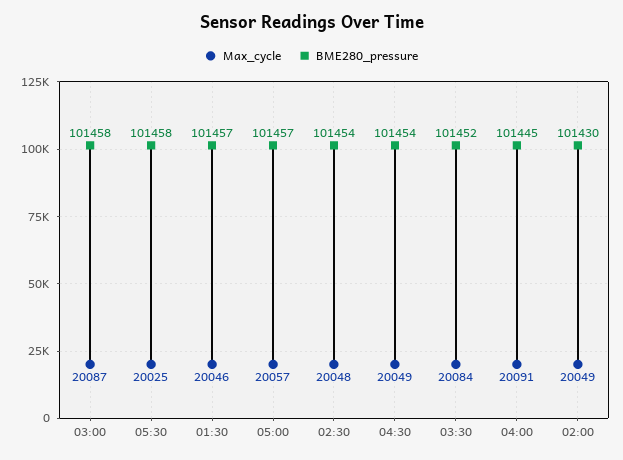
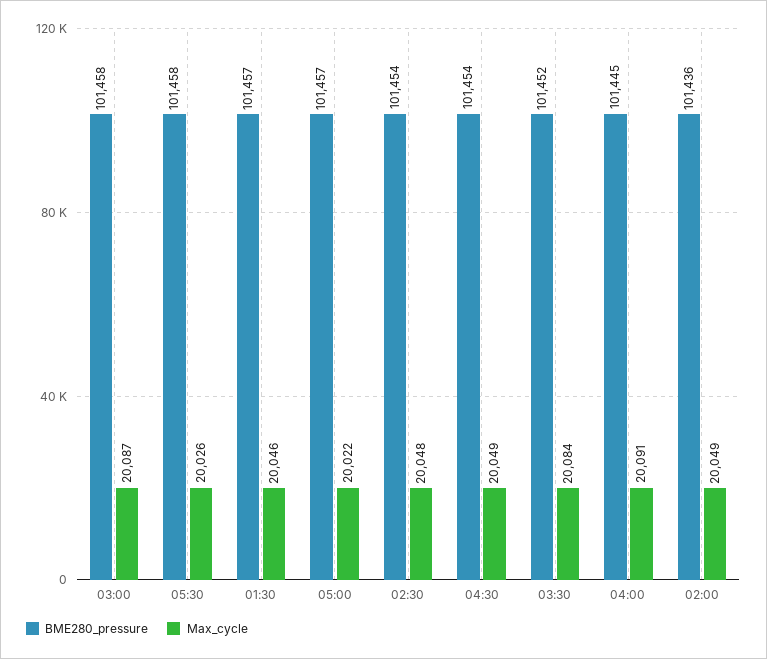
  {
    "Max_cycle": {
      "03:00": 20087,
-     "05:30": 20025,
+     "05:30": 20026,
      "01:30": 20046,
-     "05:00": 20057,
+     "05:00": 20022,
      "02:30": 20048,
      "04:30": 20049,
      "03:30": 20084,
      "04:00": 20091,
      "02:00": 20049
    },
    "BME280_pressure": {
      "03:00": 101458,
      "05:30": 101458,
      "01:30": 101457,
      "05:00": 101457,
      "02:30": 101454,
      "04:30": 101454,
      "03:30": 101452,
      "04:00": 101445,
-     "02:00": 101430
+     "02:00": 101436
    }
  }

